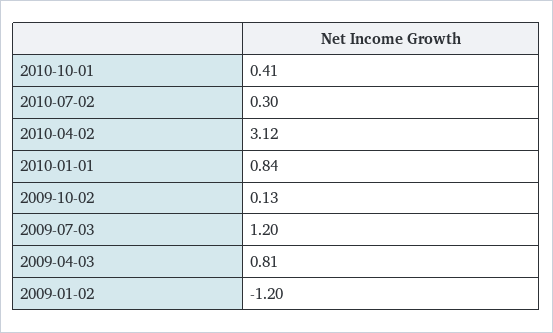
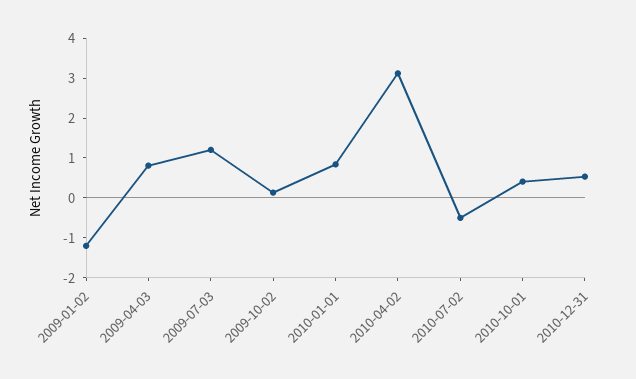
  {
    "2010-10-01": 0.41,
-   "2010-07-02": 0.3,
+   "2010-07-02": -0.5,
    "2010-04-02": 3.12,
    "2010-01-01": 0.84,
    "2009-10-02": 0.13,
    "2009-07-03": 1.2,
    "2009-04-03": 0.81,
-   "2009-01-02": -1.2
+   "2009-01-02": -1.2,
+   "2010-12-31": 0.5
  }

